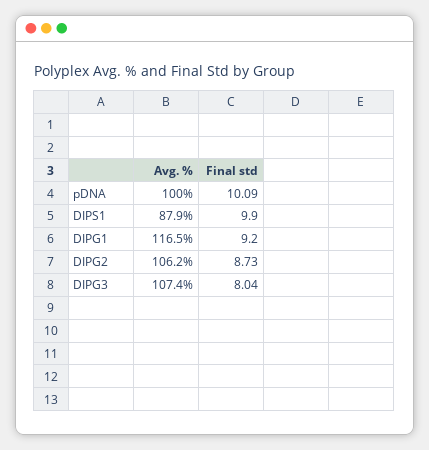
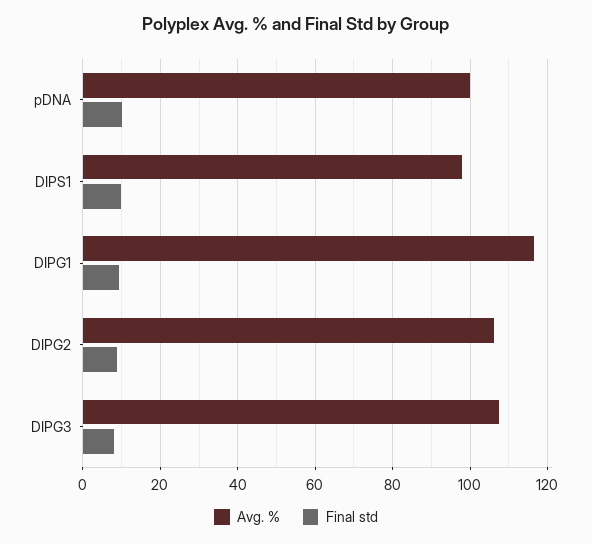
  {
    "Avg. %": {
      "pDNA": 100,
-     "DIPS1": 87.9,
+     "DIPS1": 98,
      "DIPG1": 116.5,
      "DIPG2": 106.2,
      "DIPG3": 107.4
    },
    "Final std": {
      "pDNA": 10.09,
      "DIPS1": 9.9,
      "DIPG1": 9.2,
      "DIPG2": 8.73,
      "DIPG3": 8.04
    }
  }

